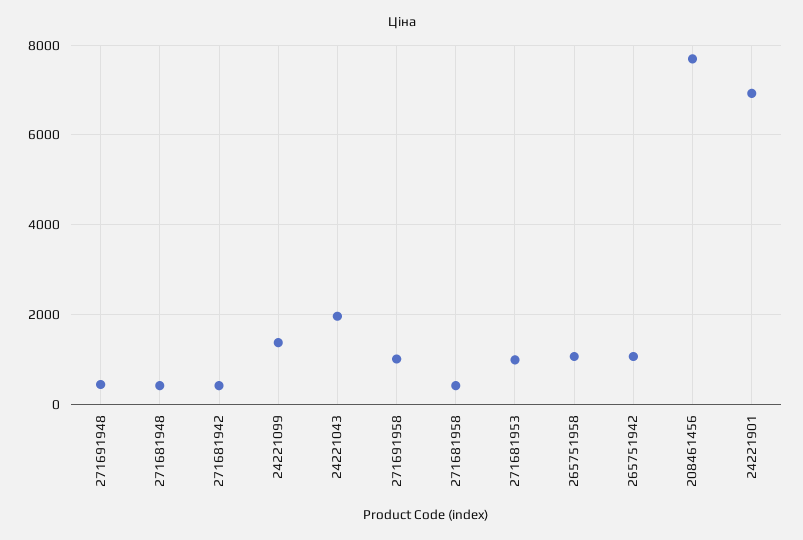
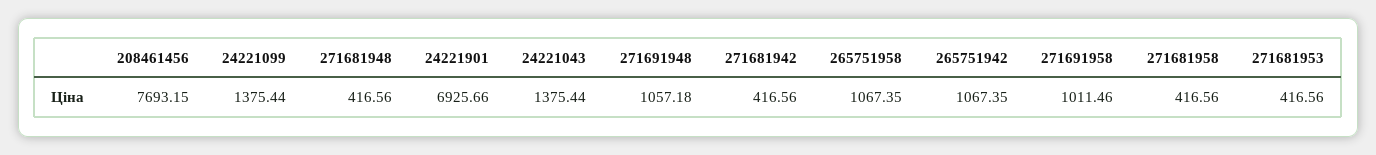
  {
-   "271691948": 400,
+   "271691948": 1057.18,
    "271681948": 416.56,
    "271681942": 416.56,
    "24221099": 1375.44,
-   "24221043": 2000,
+   "24221043": 1375.44,
    "271691958": 1011.46,
    "271681958": 416.56,
-   "271681953": 1000,
+   "271681953": 416.56,
    "265751958": 1067.35,
    "265751942": 1067.35,
    "208461456": 7693.15,
    "24221901": 6925.66
  }

